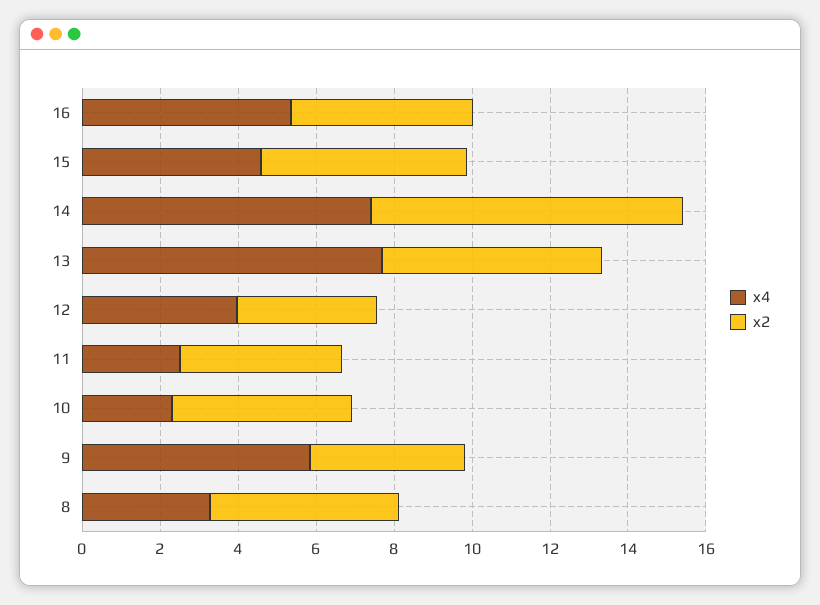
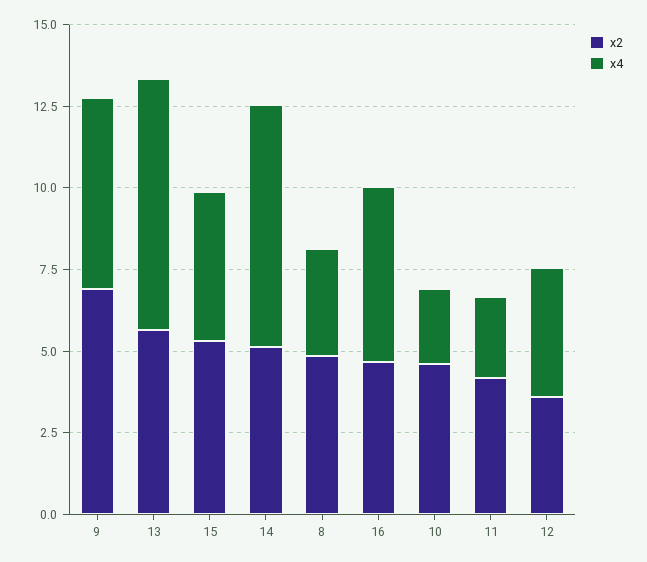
  {
    "x4": {
      "16": 5.5,
      "15": 4.5,
      "14": 7.5,
      "13": 7.5,
      "12": 4,
      "11": 2.5,
      "10": 2.5,
      "9": 6,
      "8": 3.5
    },
    "x2": {
      "16": 4.5,
      "15": 5.5,
-     "14": 8,
+     "14": 5,
      "13": 5.5,
      "12": 3.5,
      "11": 4,
      "10": 4.5,
-     "9": 4,
+     "9": 7,
      "8": 5
    }
  }

